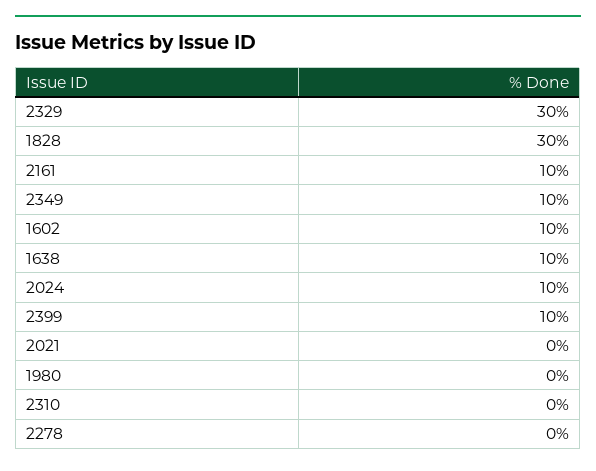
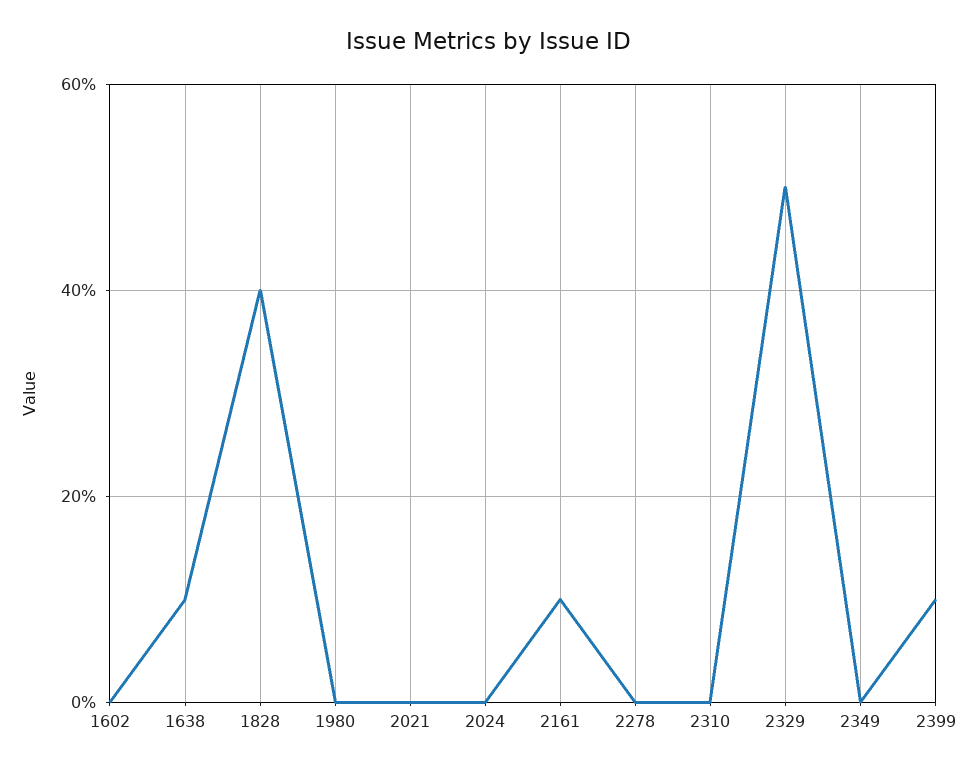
  {
-   "2329": 30,
+   "2329": 50,
-   "1828": 30,
+   "1828": 40,
    "2161": 10,
-   "2349": 10,
+   "2349": 0,
-   "1602": 10,
+   "1602": 0,
    "1638": 10,
-   "2024": 10,
+   "2024": 0,
    "2399": 10,
    "2021": 0,
    "1980": 0,
    "2310": 0,
    "2278": 0
  }

